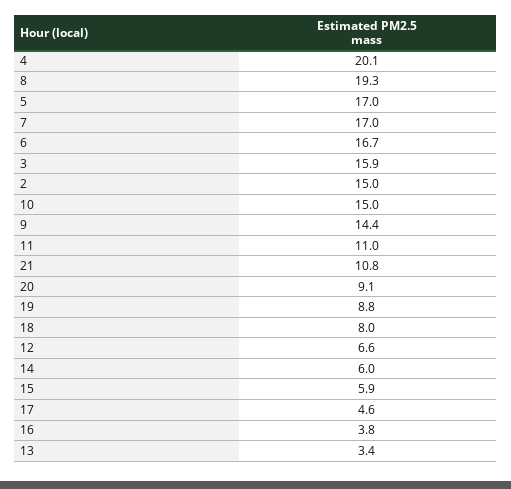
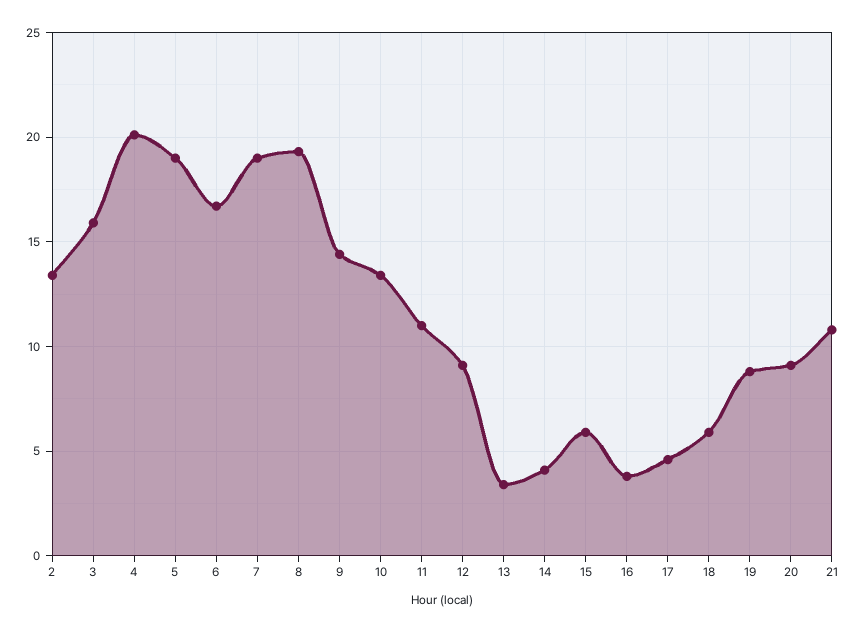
  {
    "4": 20.1,
    "8": 19.3,
-   "5": 17,
+   "5": 19,
-   "7": 17,
+   "7": 19,
    "6": 16.7,
    "3": 15.9,
-   "2": 15,
+   "2": 13.5,
-   "10": 15,
+   "10": 13.5,
    "9": 14.4,
    "11": 11,
    "21": 10.8,
    "20": 9.1,
    "19": 8.8,
-   "18": 8,
+   "18": 6,
-   "12": 6.6,
+   "12": 9,
-   "14": 6,
+   "14": 4,
    "15": 5.9,
    "17": 4.6,
    "16": 3.8,
    "13": 3.4
  }

